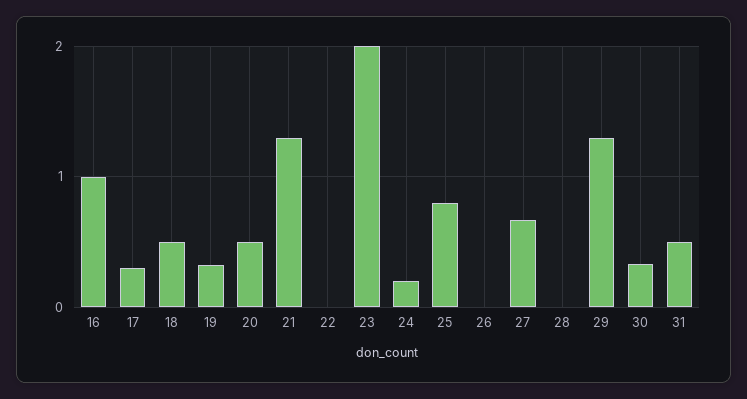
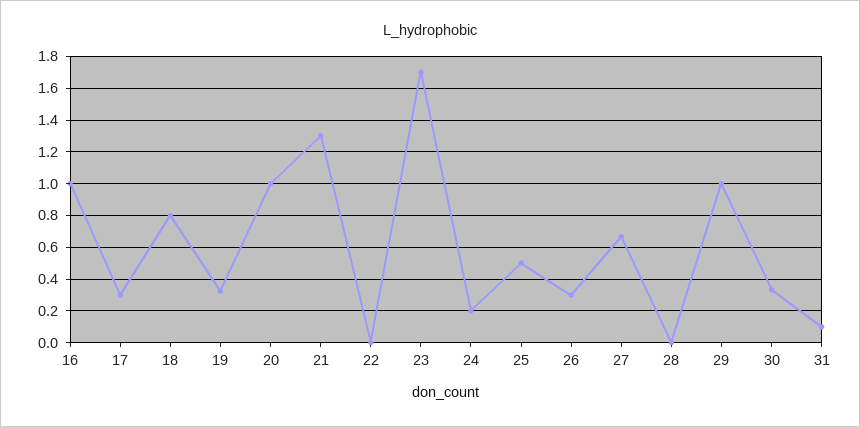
  {
    "16": 1,
    "17": 0.3,
-   "18": 0.5,
+   "18": 0.8,
    "19": 0.35,
-   "20": 0.5,
+   "20": 1,
    "21": 1.3,
    "22": 0,
-   "23": 2,
+   "23": 1.7,
    "24": 0.2,
-   "25": 0.8,
+   "25": 0.5,
-   "26": 0,
+   "26": 0.3,
    "27": 0.65,
    "28": 0,
-   "29": 1.3,
+   "29": 1,
    "30": 0.35,
-   "31": 0.5
+   "31": 0.1
  }

